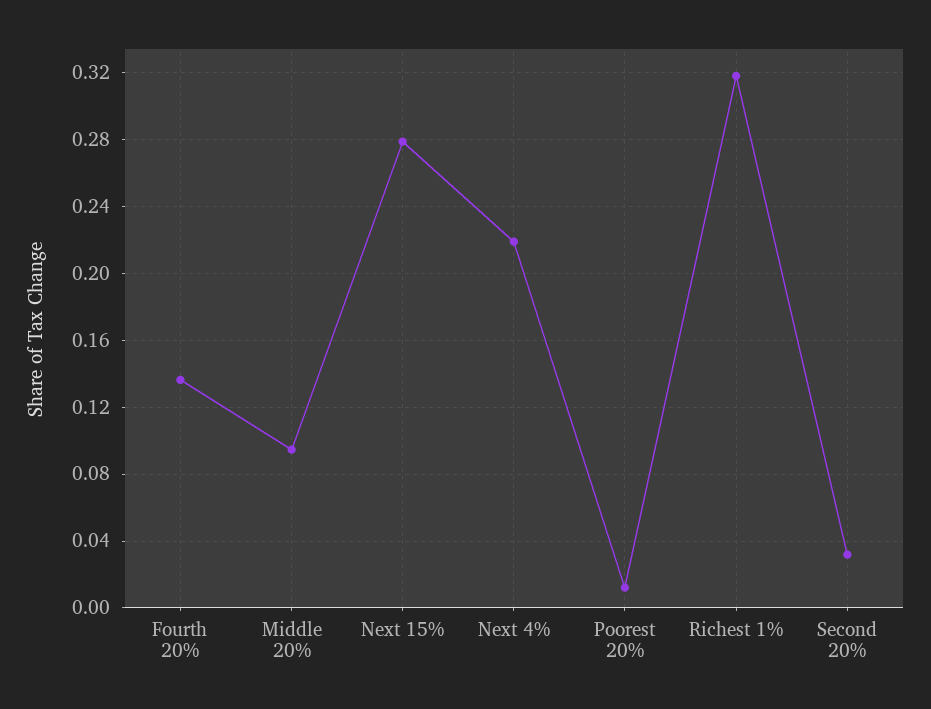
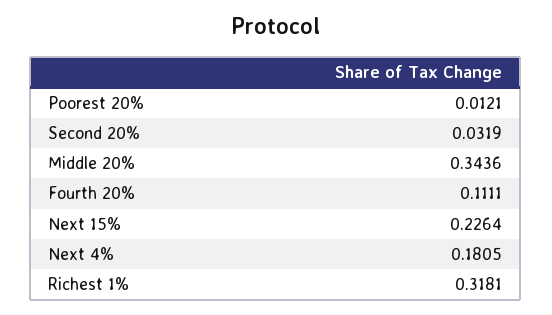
  {
-   "Fourth 20%": 0.135,
+   "Fourth 20%": 0.1111,
-   "Middle 20%": 0.095,
+   "Middle 20%": 0.3436,
-   "Next 15%": 0.28,
+   "Next 15%": 0.2264,
-   "Next 4%": 0.22,
+   "Next 4%": 0.1805,
    "Poorest 20%": 0.0121,
    "Richest 1%": 0.3181,
    "Second 20%": 0.0319
  }

